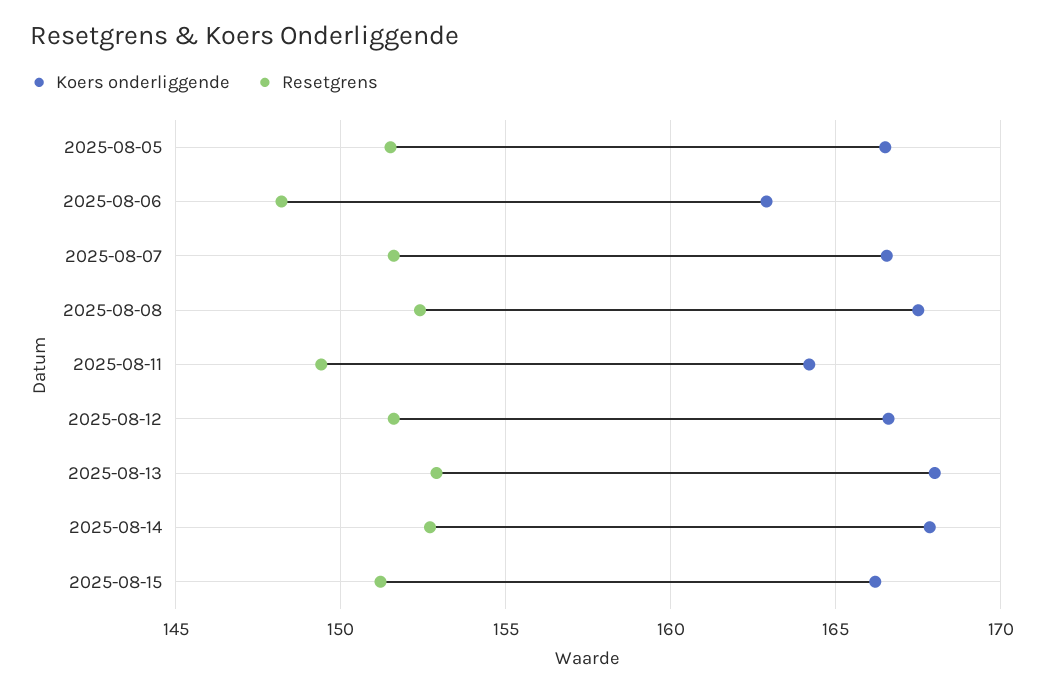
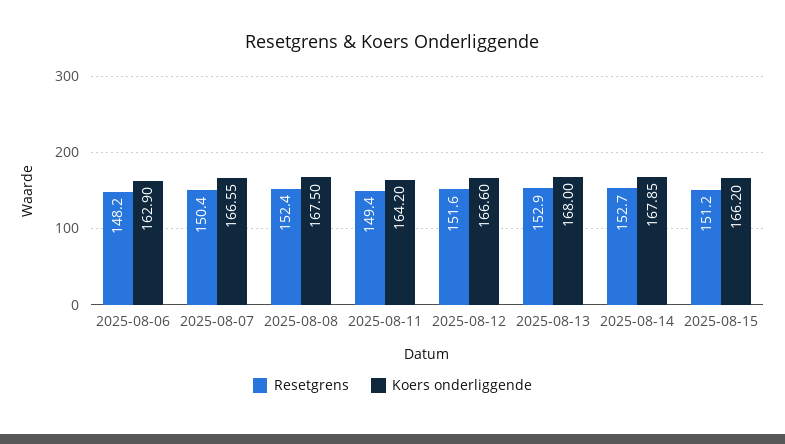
  {
    "Koers onderliggende": {
-     "2025-08-05": 166.5,
      "2025-08-06": 162.9,
      "2025-08-07": 166.55,
      "2025-08-08": 167.5,
      "2025-08-11": 164.2,
      "2025-08-12": 166.6,
      "2025-08-13": 168,
      "2025-08-14": 167.85,
      "2025-08-15": 166.2
    },
    "Resetgrens": {
-     "2025-08-05": 151.5,
      "2025-08-06": 148.2,
-     "2025-08-07": 151.5,
+     "2025-08-07": 150.4,
      "2025-08-08": 152.4,
      "2025-08-11": 149.4,
      "2025-08-12": 151.6,
      "2025-08-13": 152.9,
      "2025-08-14": 152.7,
      "2025-08-15": 151.2
    }
  }

